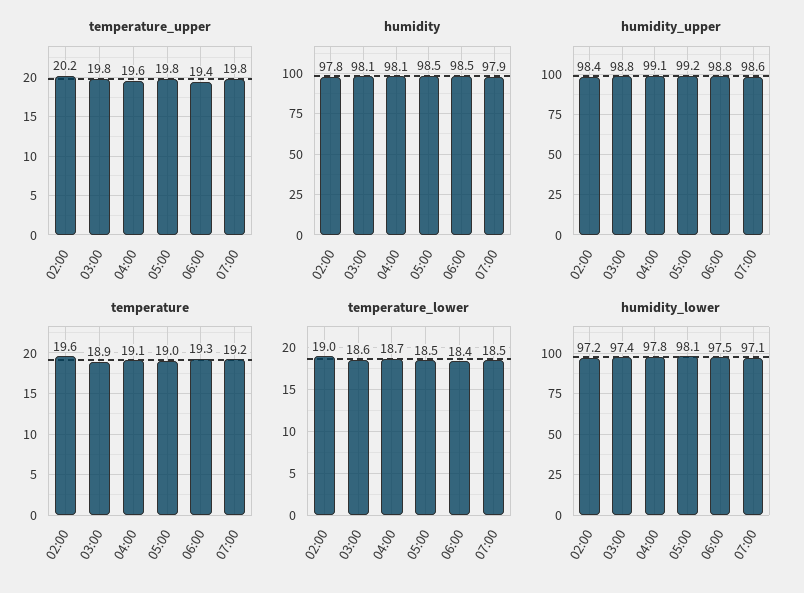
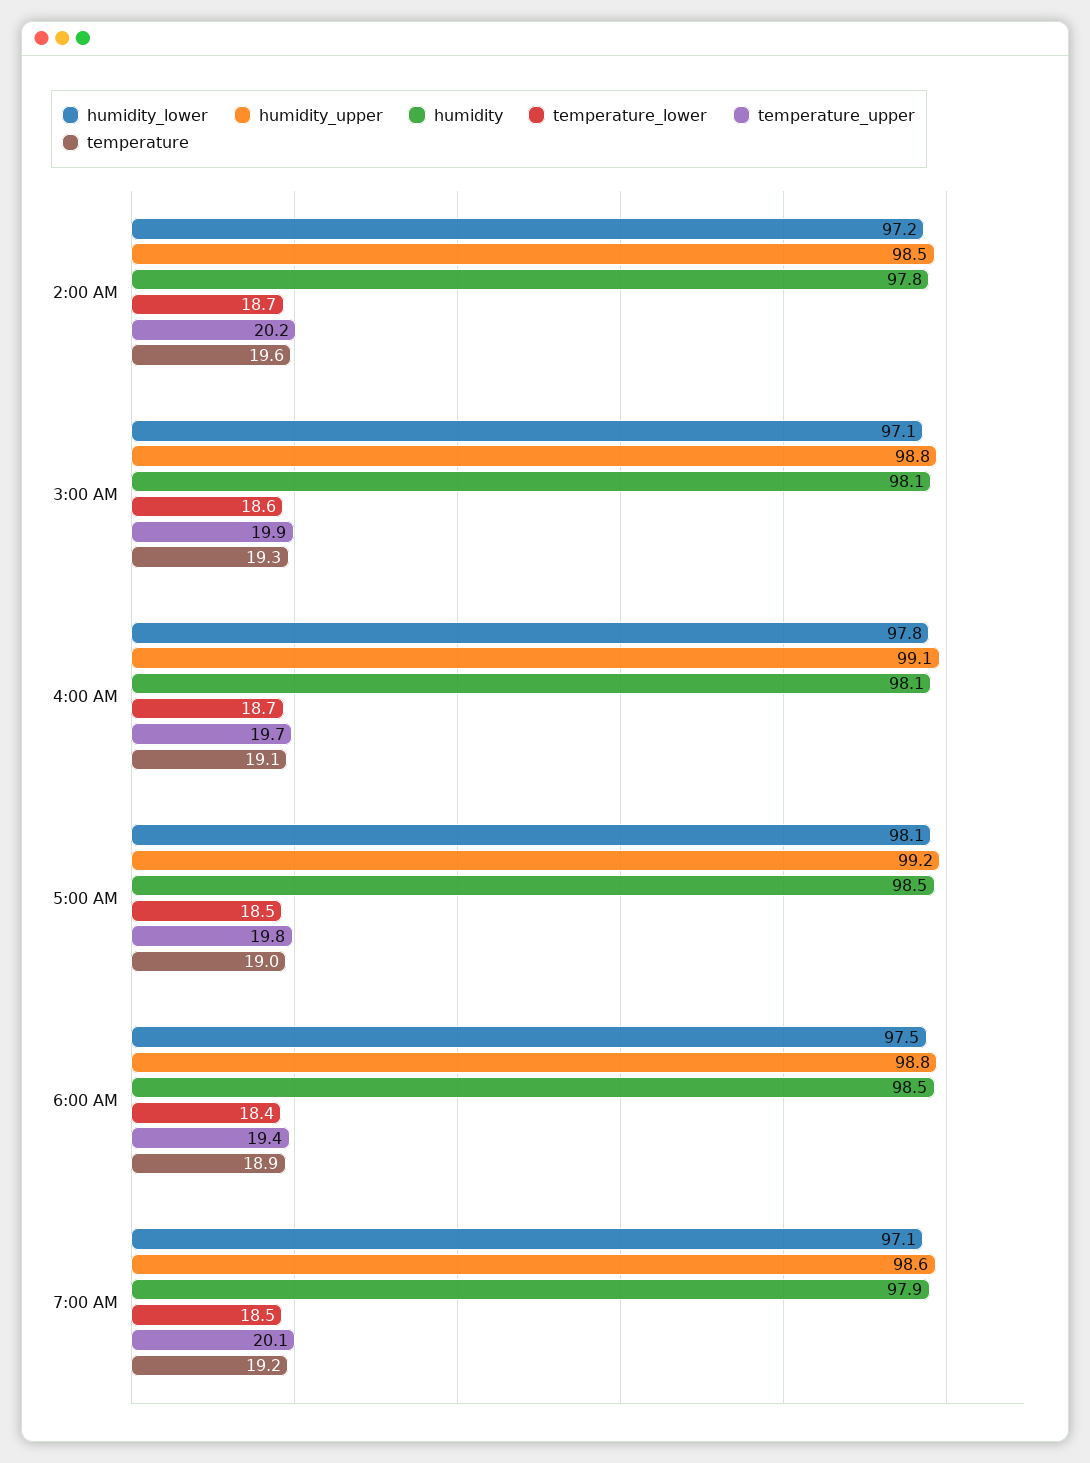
  {
    "temperature_upper": {
      "02:00": 20.2,
-     "03:00": 19.8,
+     "03:00": 19.9,
-     "04:00": 19.6,
+     "04:00": 19.7,
      "05:00": 19.8,
      "06:00": 19.4,
-     "07:00": 19.8
+     "07:00": 20.1
    },
    "humidity": {
      "02:00": 97.8,
      "03:00": 98.1,
      "04:00": 98.1,
      "05:00": 98.5,
      "06:00": 98.5,
      "07:00": 97.9
    },
    "humidity_upper": {
-     "02:00": 98.4,
+     "02:00": 98.5,
      "03:00": 98.8,
      "04:00": 99.1,
      "05:00": 99.2,
      "06:00": 98.8,
      "07:00": 98.6
    },
    "temperature": {
      "02:00": 19.6,
-     "03:00": 18.9,
+     "03:00": 19.3,
      "04:00": 19.1,
      "05:00": 19,
-     "06:00": 19.3,
+     "06:00": 18.9,
      "07:00": 19.2
    },
    "temperature_lower": {
-     "02:00": 19,
+     "02:00": 18.7,
      "03:00": 18.6,
      "04:00": 18.7,
      "05:00": 18.5,
      "06:00": 18.4,
      "07:00": 18.5
    },
    "humidity_lower": {
      "02:00": 97.2,
-     "03:00": 97.4,
+     "03:00": 97.1,
      "04:00": 97.8,
      "05:00": 98.1,
      "06:00": 97.5,
      "07:00": 97.1
    }
  }

